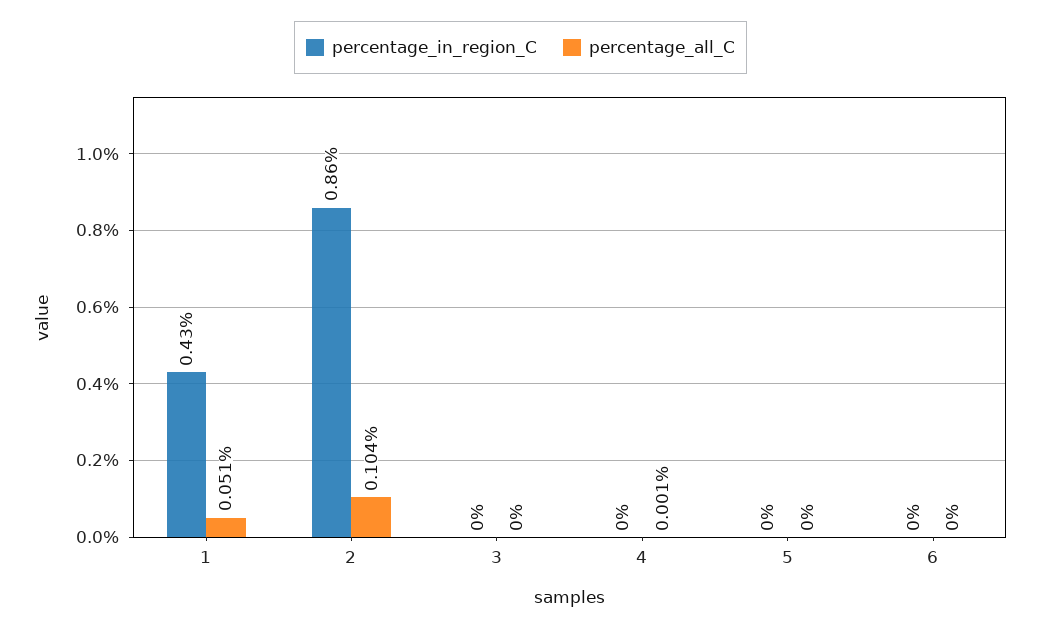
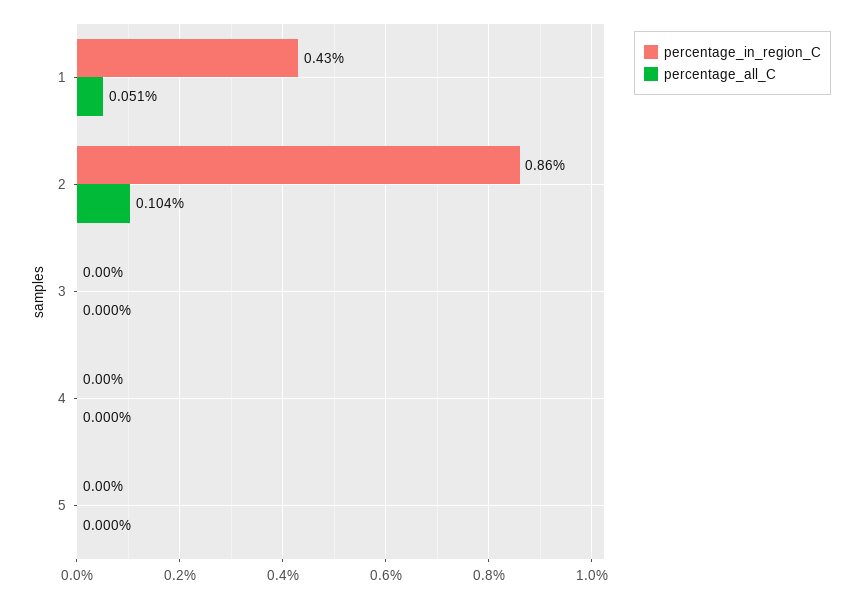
  {
    "percentage_in_region_C": {
      "1": 0.43,
      "2": 0.86,
      "3": 0,
      "4": 0,
-     "5": 0,
+     "5": 0
-     "6": 0
    },
    "percentage_all_C": {
      "1": 0.051,
      "2": 0.104,
      "3": 0,
-     "4": 0.001,
+     "4": 0,
-     "5": 0,
+     "5": 0
-     "6": 0
    }
  }

